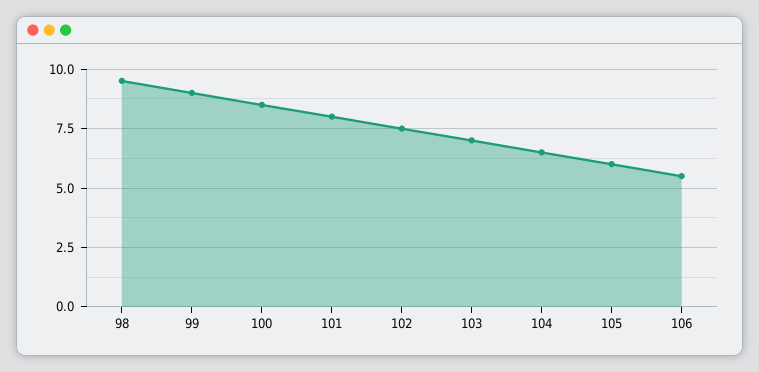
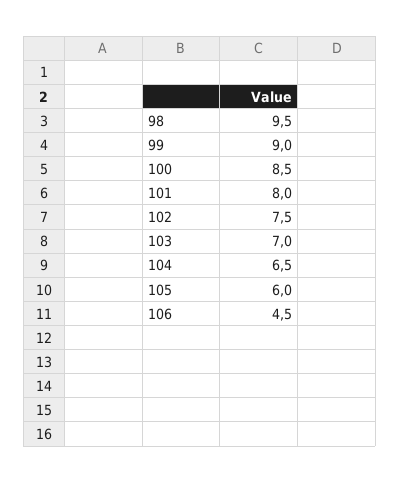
  {
    "98": 9.5,
    "99": 9,
    "100": 8.5,
    "101": 8,
    "102": 7.5,
    "103": 7,
    "104": 6.5,
    "105": 6,
-   "106": 5.5
+   "106": 4.5
  }

